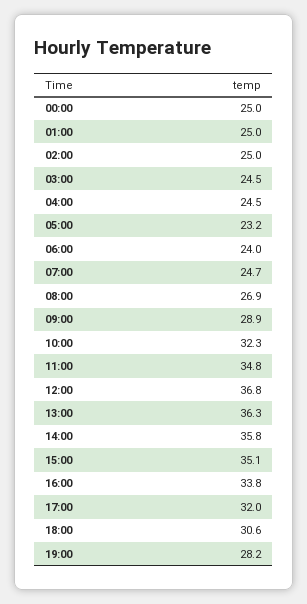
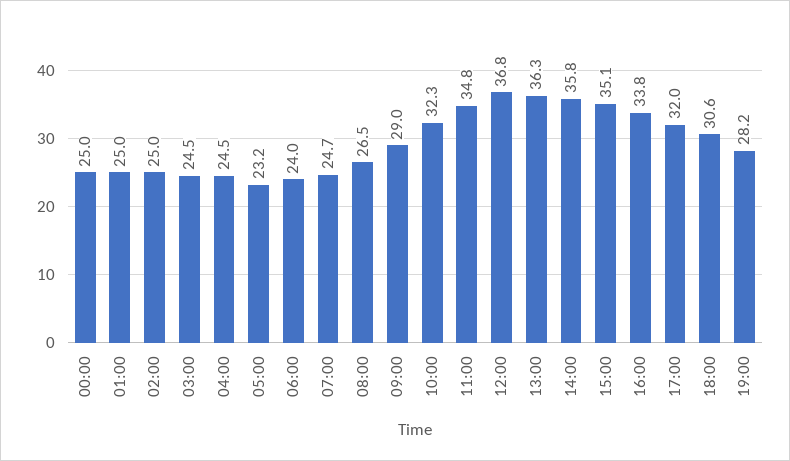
  {
    "00:00": 25,
    "01:00": 25,
    "02:00": 25,
    "03:00": 24.5,
    "04:00": 24.5,
    "05:00": 23.2,
    "06:00": 24,
    "07:00": 24.7,
-   "08:00": 26.9,
+   "08:00": 26.5,
-   "09:00": 28.9,
+   "09:00": 29,
    "10:00": 32.3,
    "11:00": 34.8,
    "12:00": 36.8,
    "13:00": 36.3,
    "14:00": 35.8,
    "15:00": 35.1,
    "16:00": 33.8,
    "17:00": 32,
    "18:00": 30.6,
    "19:00": 28.2
  }

